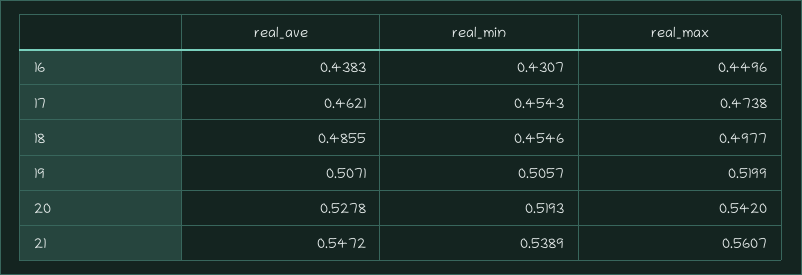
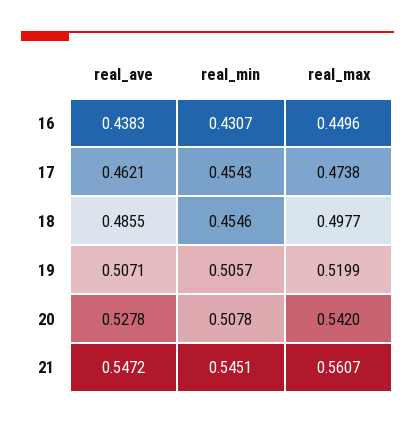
  {
    "real_ave": {
      "16": 0.4383,
      "17": 0.4621,
      "18": 0.4855,
      "19": 0.5071,
      "20": 0.5278,
      "21": 0.5472
    },
    "real_min": {
      "16": 0.4307,
      "17": 0.4543,
      "18": 0.4546,
      "19": 0.5057,
-     "20": 0.5193,
+     "20": 0.5078,
-     "21": 0.5389
+     "21": 0.5451
    },
    "real_max": {
      "16": 0.4496,
      "17": 0.4738,
      "18": 0.4977,
      "19": 0.5199,
      "20": 0.542,
      "21": 0.5607
    }
  }

